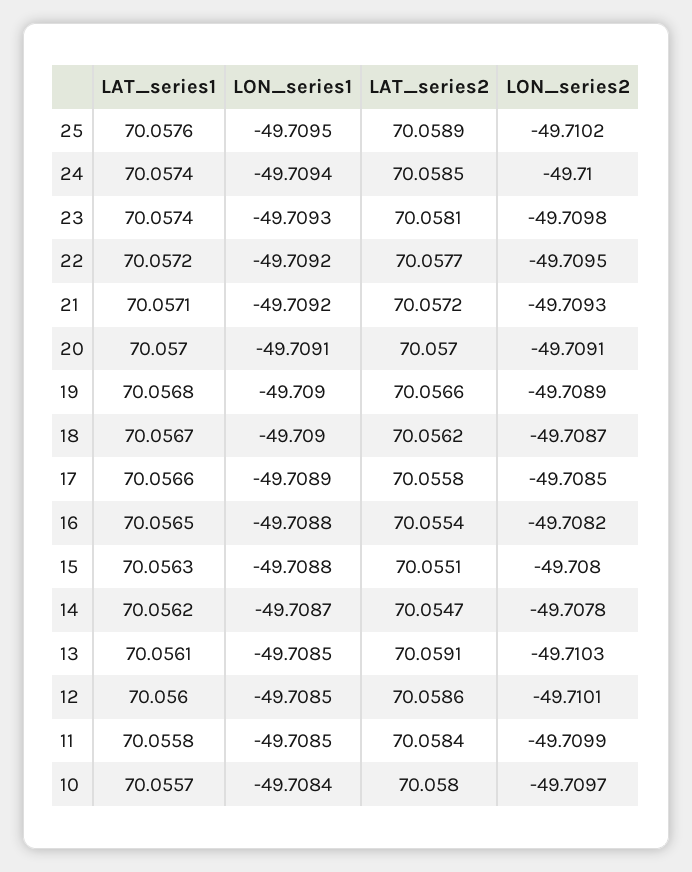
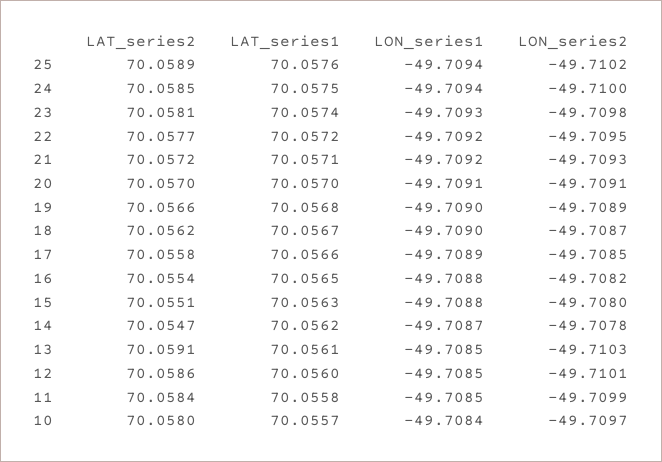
  {
    "LAT_series1": {
      "25": 70.0576,
-     "24": 70.0574,
+     "24": 70.0575,
      "23": 70.0574,
      "22": 70.0572,
      "21": 70.0571,
      "20": 70.057,
      "19": 70.0568,
      "18": 70.0567,
      "17": 70.0566,
      "16": 70.0565,
      "15": 70.0563,
      "14": 70.0562,
      "13": 70.0561,
      "12": 70.056,
      "11": 70.0558,
      "10": 70.0557
    },
    "LON_series1": {
-     "25": -49.7095,
+     "25": -49.7094,
      "24": -49.7094,
      "23": -49.7093,
      "22": -49.7092,
      "21": -49.7092,
      "20": -49.7091,
      "19": -49.709,
      "18": -49.709,
      "17": -49.7089,
      "16": -49.7088,
      "15": -49.7088,
      "14": -49.7087,
      "13": -49.7085,
      "12": -49.7085,
      "11": -49.7085,
      "10": -49.7084
    },
    "LAT_series2": {
      "25": 70.0589,
      "24": 70.0585,
      "23": 70.0581,
      "22": 70.0577,
      "21": 70.0572,
      "20": 70.057,
      "19": 70.0566,
      "18": 70.0562,
      "17": 70.0558,
      "16": 70.0554,
      "15": 70.0551,
      "14": 70.0547,
      "13": 70.0591,
      "12": 70.0586,
      "11": 70.0584,
      "10": 70.058
    },
    "LON_series2": {
      "25": -49.7102,
      "24": -49.71,
      "23": -49.7098,
      "22": -49.7095,
      "21": -49.7093,
      "20": -49.7091,
      "19": -49.7089,
      "18": -49.7087,
      "17": -49.7085,
      "16": -49.7082,
      "15": -49.708,
      "14": -49.7078,
      "13": -49.7103,
      "12": -49.7101,
      "11": -49.7099,
      "10": -49.7097
    }
  }

